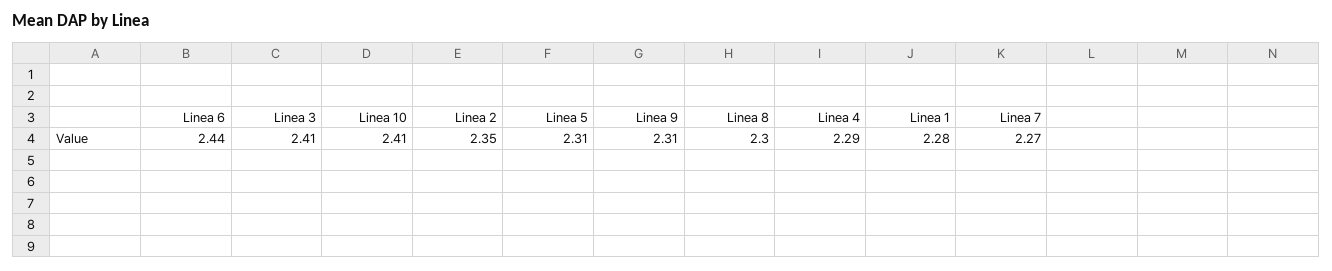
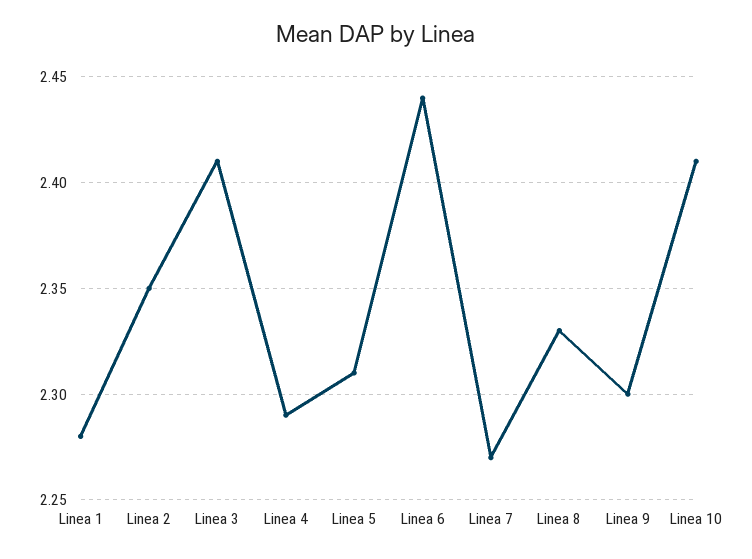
  {
    "Linea 6": 2.44,
    "Linea 3": 2.41,
    "Linea 10": 2.41,
    "Linea 2": 2.35,
    "Linea 5": 2.31,
-   "Linea 9": 2.31,
+   "Linea 9": 2.3,
-   "Linea 8": 2.3,
+   "Linea 8": 2.33,
    "Linea 4": 2.29,
    "Linea 1": 2.28,
    "Linea 7": 2.27
  }

